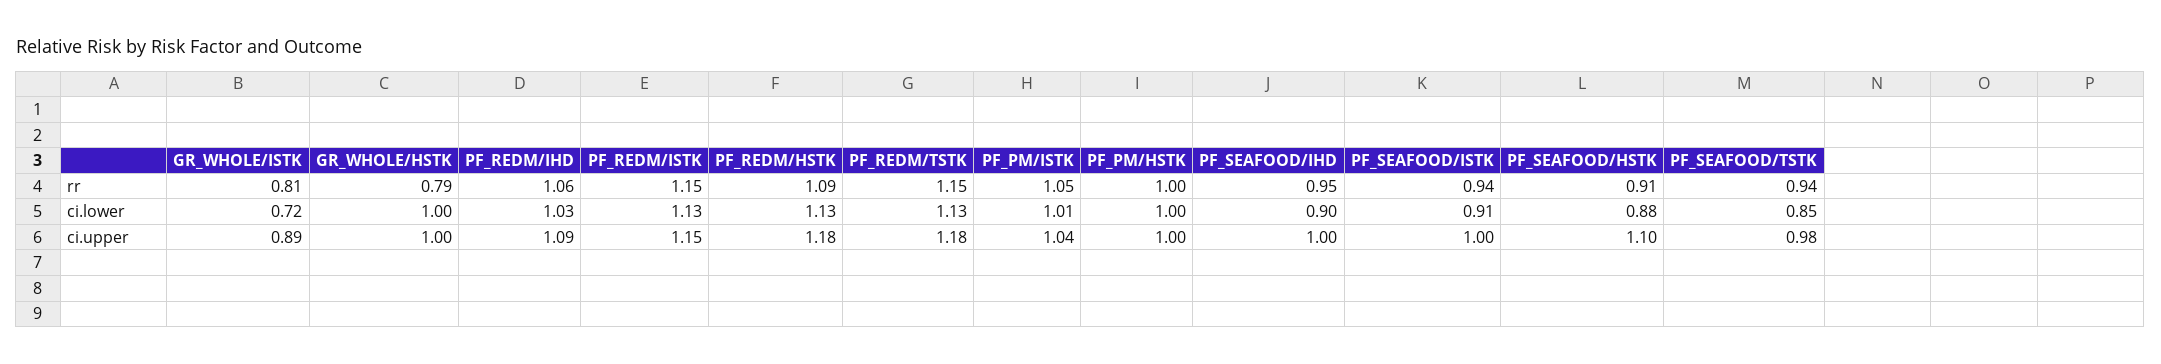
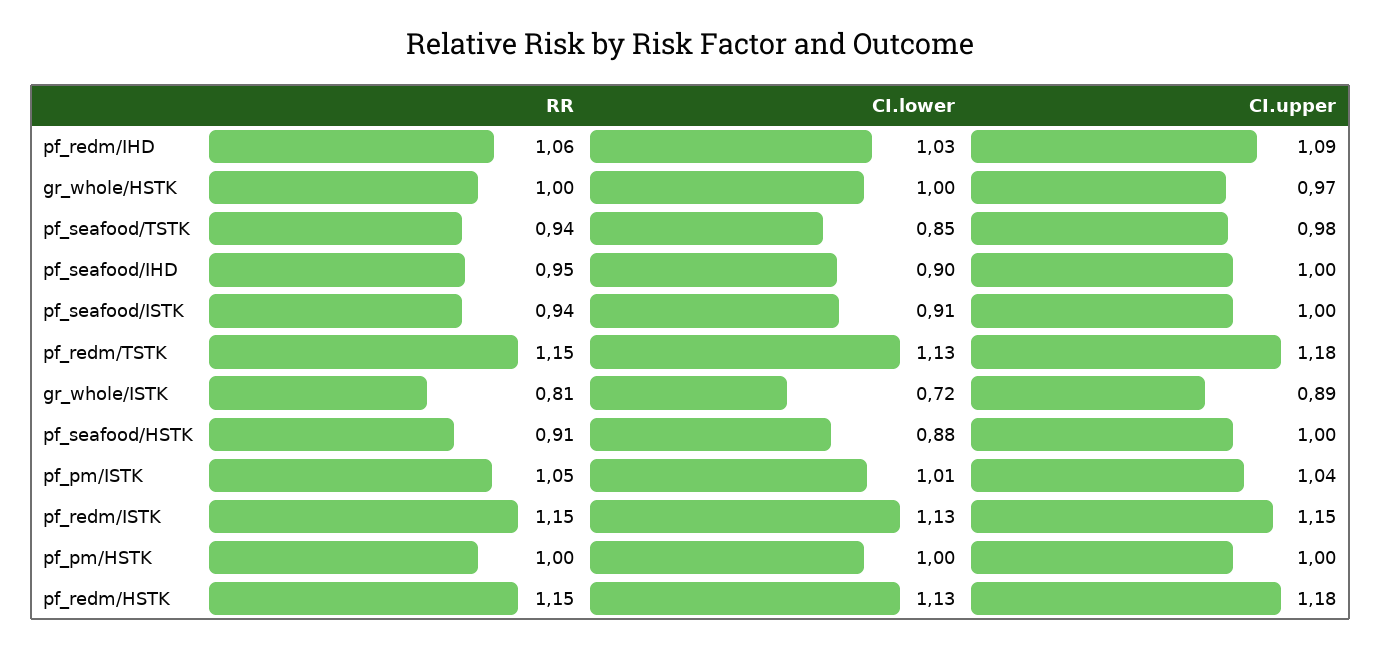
  {
    "GR_WHOLE/ISTK": {
      "rr": 0.81,
      "ci.lower": 0.72,
      "ci.upper": 0.89
    },
    "GR_WHOLE/HSTK": {
-     "rr": 0.79,
+     "rr": 1,
      "ci.lower": 1,
-     "ci.upper": 1
+     "ci.upper": 0.97
    },
    "PF_REDM/IHD": {
      "rr": 1.06,
      "ci.lower": 1.03,
      "ci.upper": 1.09
    },
    "PF_REDM/ISTK": {
      "rr": 1.15,
      "ci.lower": 1.13,
      "ci.upper": 1.15
    },
    "PF_REDM/HSTK": {
-     "rr": 1.09,
+     "rr": 1.15,
      "ci.lower": 1.13,
      "ci.upper": 1.18
    },
    "PF_REDM/TSTK": {
      "rr": 1.15,
      "ci.lower": 1.13,
      "ci.upper": 1.18
    },
    "PF_PM/ISTK": {
      "rr": 1.05,
      "ci.lower": 1.01,
      "ci.upper": 1.04
    },
    "PF_PM/HSTK": {
      "rr": 1,
      "ci.lower": 1,
      "ci.upper": 1
    },
    "PF_SEAFOOD/IHD": {
      "rr": 0.95,
      "ci.lower": 0.9,
      "ci.upper": 1
    },
    "PF_SEAFOOD/ISTK": {
      "rr": 0.94,
      "ci.lower": 0.91,
      "ci.upper": 1
    },
    "PF_SEAFOOD/HSTK": {
      "rr": 0.91,
      "ci.lower": 0.88,
-     "ci.upper": 1.1
+     "ci.upper": 1
    },
    "PF_SEAFOOD/TSTK": {
      "rr": 0.94,
      "ci.lower": 0.85,
      "ci.upper": 0.98
    }
  }

